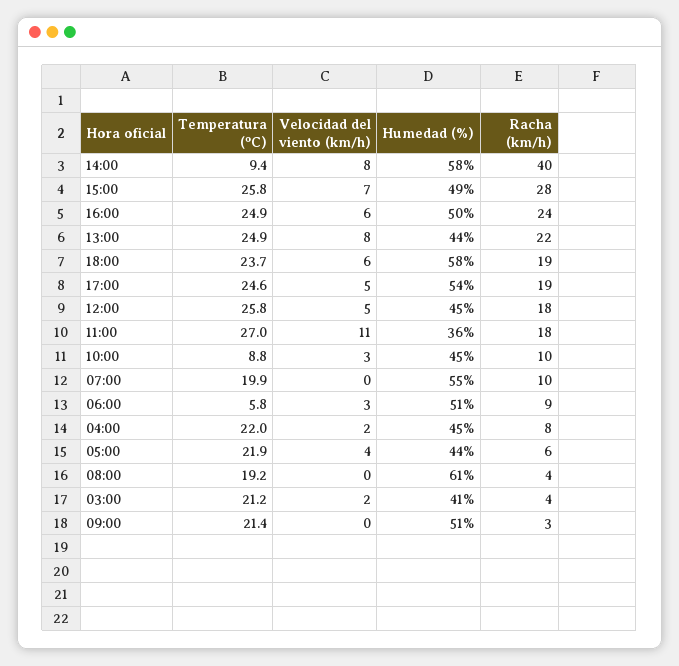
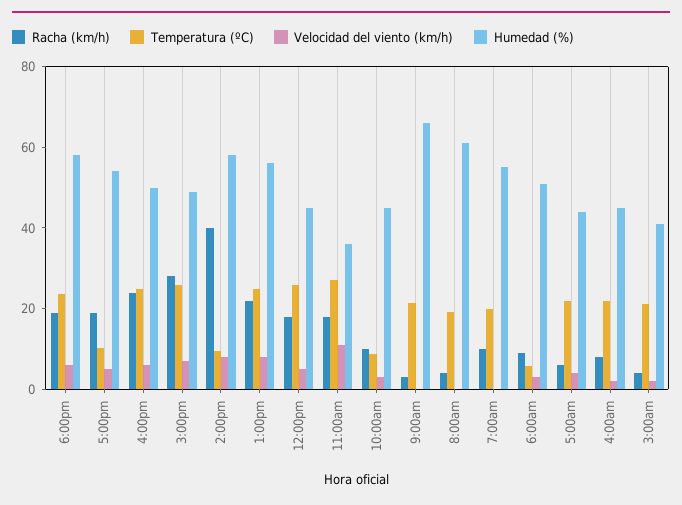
  {
    "Temperatura (ºC)": {
      "14:00": 9.4,
      "15:00": 25.8,
      "16:00": 24.9,
      "13:00": 24.9,
      "18:00": 23.7,
-     "17:00": 24.6,
+     "17:00": 10,
      "12:00": 25.8,
      "11:00": 27,
      "10:00": 8.8,
      "07:00": 19.9,
      "06:00": 5.8,
      "04:00": 22,
      "05:00": 21.9,
      "08:00": 19.2,
      "03:00": 21.2,
      "09:00": 21.4
    },
    "Velocidad del viento (km/h)": {
      "14:00": 8,
      "15:00": 7,
      "16:00": 6,
      "13:00": 8,
      "18:00": 6,
      "17:00": 5,
      "12:00": 5,
      "11:00": 11,
      "10:00": 3,
      "07:00": 0,
      "06:00": 3,
      "04:00": 2,
      "05:00": 4,
      "08:00": 0,
      "03:00": 2,
      "09:00": 0
    },
    "Humedad (%)": {
      "14:00": 58,
      "15:00": 49,
      "16:00": 50,
-     "13:00": 44,
+     "13:00": 55,
      "18:00": 58,
      "17:00": 54,
      "12:00": 45,
      "11:00": 36,
      "10:00": 45,
      "07:00": 55,
      "06:00": 51,
      "04:00": 45,
      "05:00": 44,
      "08:00": 61,
      "03:00": 41,
-     "09:00": 51
+     "09:00": 65
    },
    "Racha (km/h)": {
      "14:00": 40,
      "15:00": 28,
      "16:00": 24,
      "13:00": 22,
      "18:00": 19,
      "17:00": 19,
      "12:00": 18,
      "11:00": 18,
      "10:00": 10,
      "07:00": 10,
      "06:00": 9,
      "04:00": 8,
      "05:00": 6,
      "08:00": 4,
      "03:00": 4,
      "09:00": 3
    }
  }

